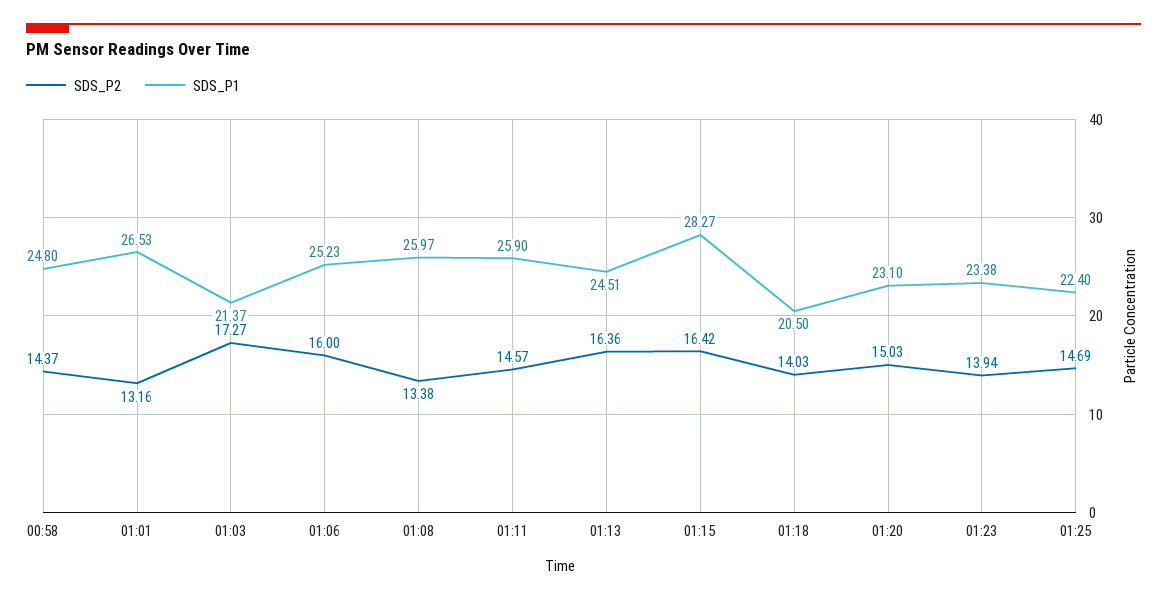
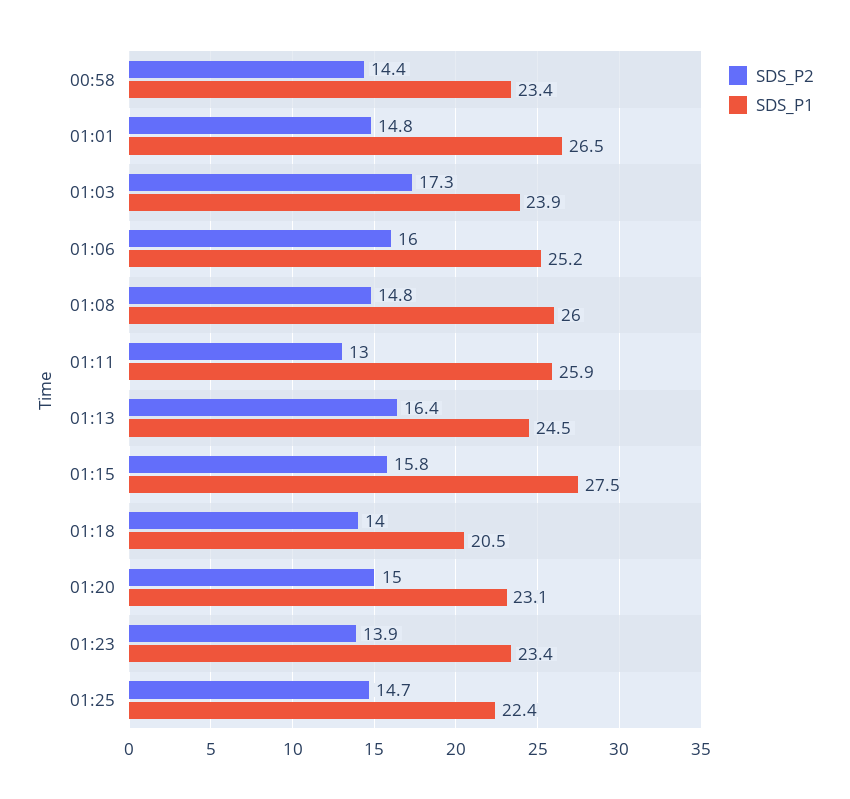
  {
    "SDS_P2": {
      "00:58": 14.37,
-     "01:01": 13.16,
+     "01:01": 14.8,
      "01:03": 17.27,
      "01:06": 16,
-     "01:08": 13.38,
+     "01:08": 14.8,
-     "01:11": 14.57,
+     "01:11": 13,
      "01:13": 16.36,
-     "01:15": 16.42,
+     "01:15": 15.8,
      "01:18": 14.03,
      "01:20": 15.03,
      "01:23": 13.94,
      "01:25": 14.69
    },
    "SDS_P1": {
-     "00:58": 24.8,
+     "00:58": 23.4,
      "01:01": 26.53,
-     "01:03": 21.37,
+     "01:03": 23.9,
      "01:06": 25.23,
      "01:08": 25.97,
      "01:11": 25.9,
      "01:13": 24.51,
-     "01:15": 28.27,
+     "01:15": 27.5,
      "01:18": 20.5,
      "01:20": 23.1,
      "01:23": 23.38,
      "01:25": 22.4
    }
  }

